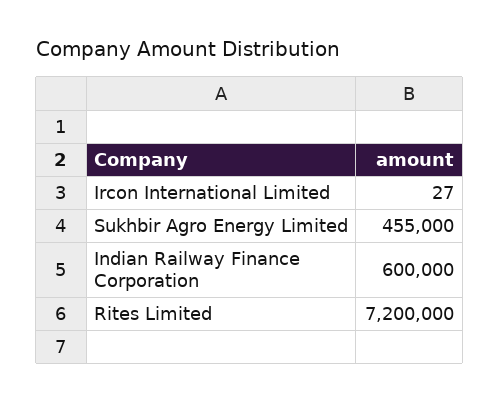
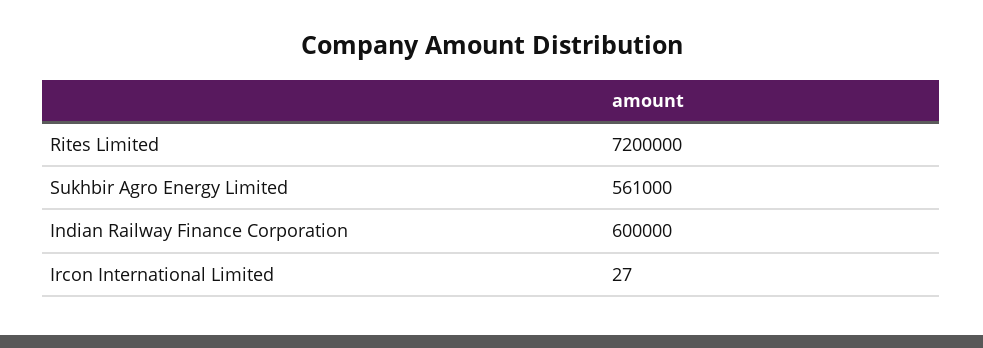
  {
    "Ircon International Limited": 27,
-   "Sukhbir Agro Energy Limited": 455000,
+   "Sukhbir Agro Energy Limited": 561000,
    "Indian Railway Finance Corporation": 600000,
    "Rites Limited": 7200000
  }

